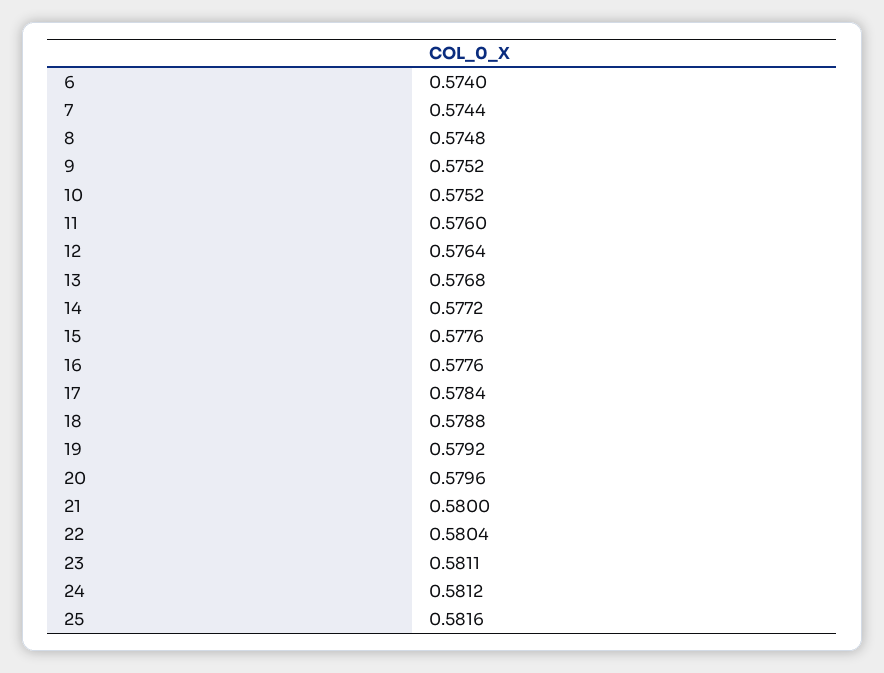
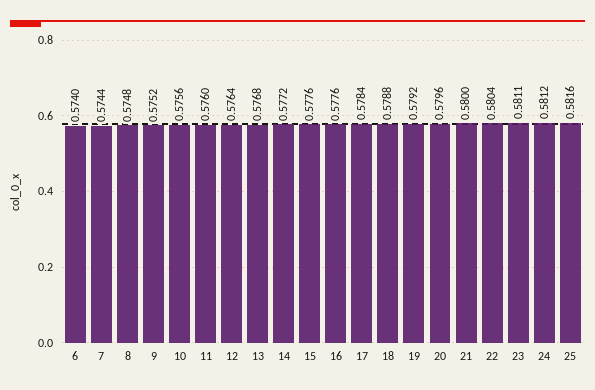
  {
    "6": 0.574,
    "7": 0.5744,
    "8": 0.5748,
    "9": 0.5752,
-   "10": 0.5752,
+   "10": 0.5756,
    "11": 0.576,
    "12": 0.5764,
    "13": 0.5768,
    "14": 0.5772,
    "15": 0.5776,
    "16": 0.5776,
    "17": 0.5784,
    "18": 0.5788,
    "19": 0.5792,
    "20": 0.5796,
    "21": 0.58,
    "22": 0.5804,
    "23": 0.5811,
    "24": 0.5812,
    "25": 0.5816
  }

